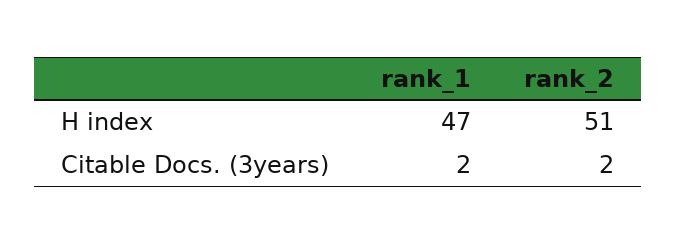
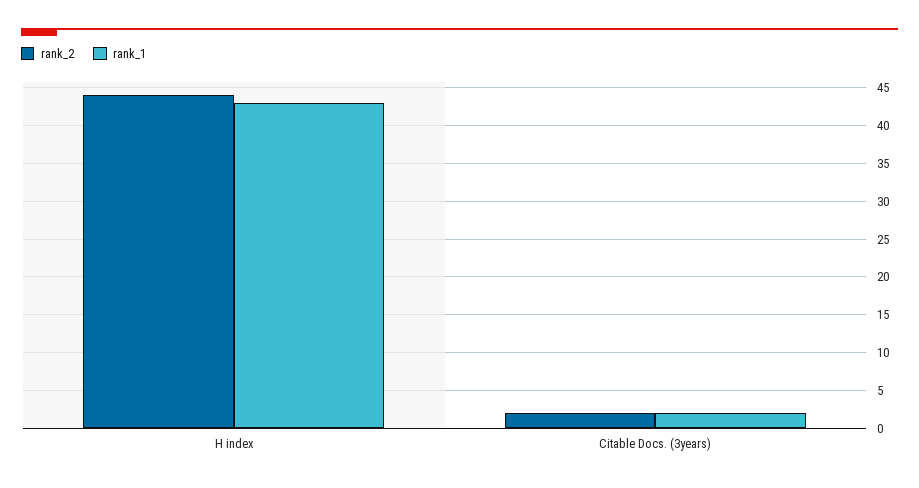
  {
    "rank_1": {
-     "H index": 47,
+     "H index": 43,
      "Citable Docs. (3years)": 2
    },
    "rank_2": {
-     "H index": 51,
+     "H index": 44,
      "Citable Docs. (3years)": 2
    }
  }

